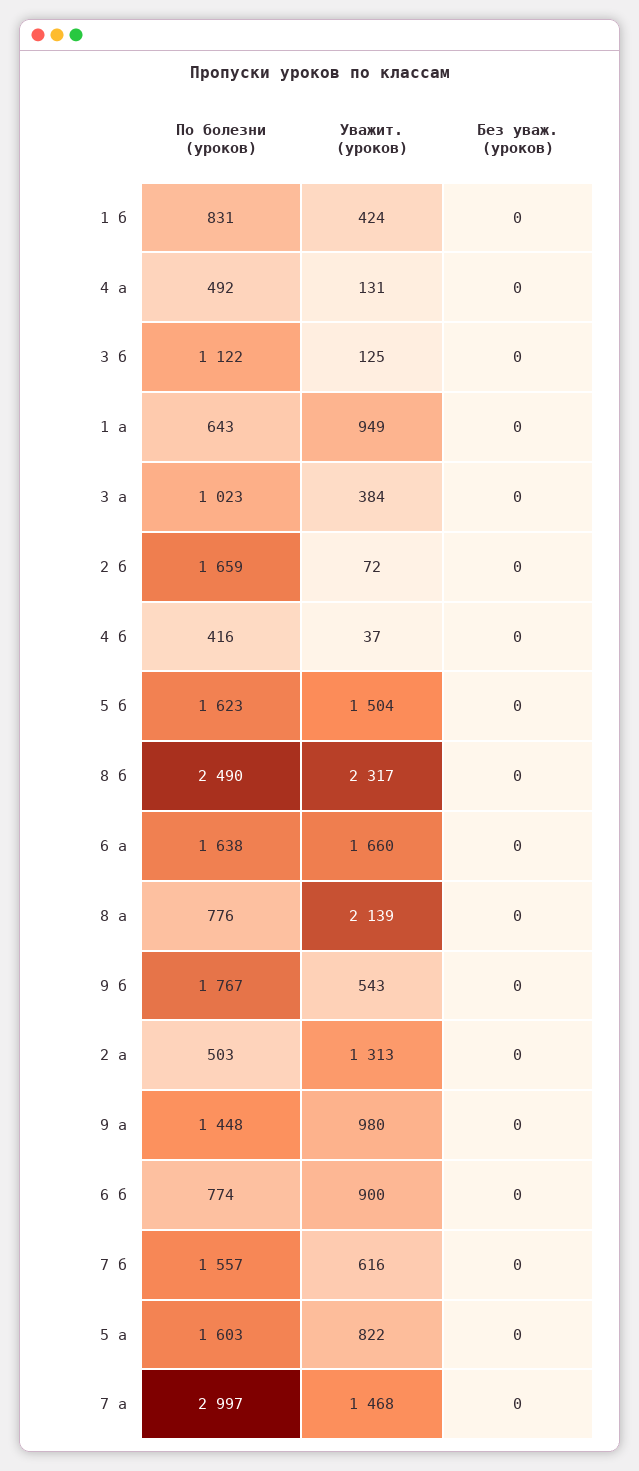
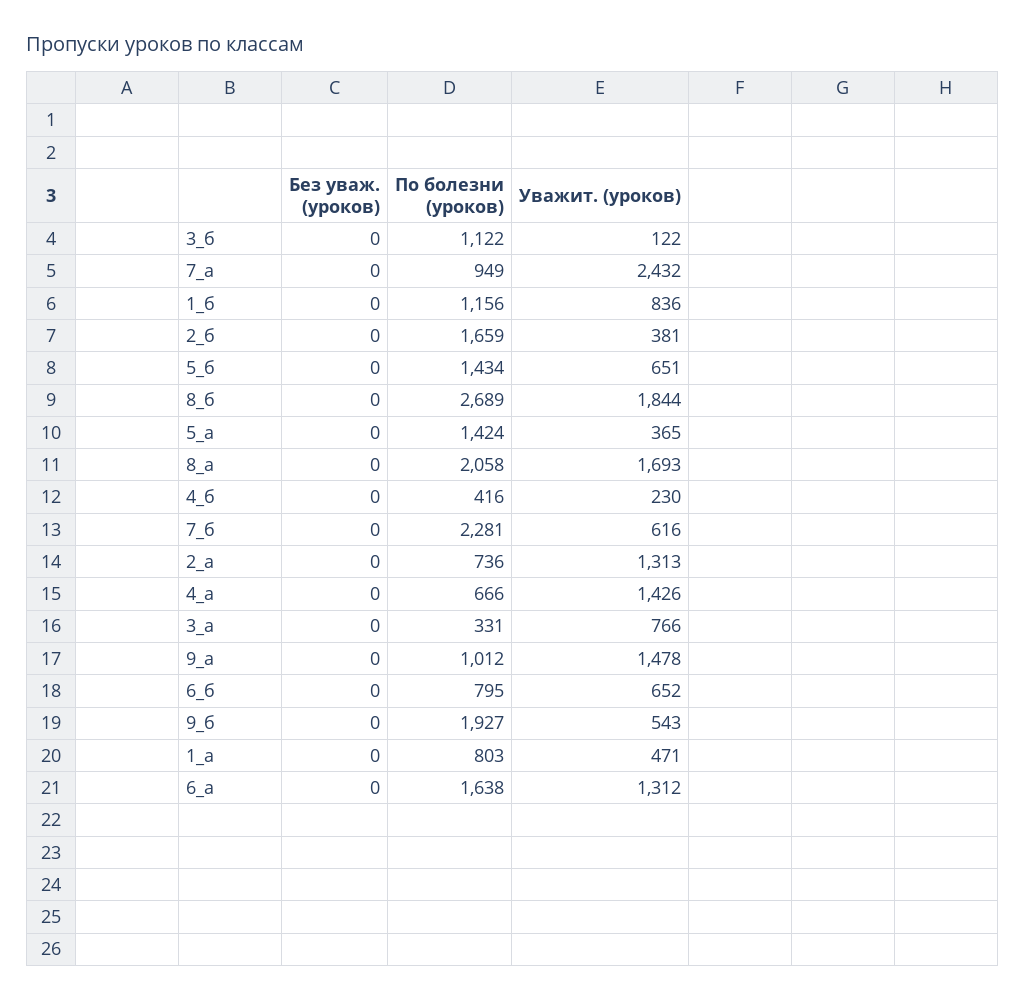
  {
    "По болезни (уроков)": {
-     "1 б": 831,
+     "1 б": 1156,
-     "4 а": 492,
+     "4 а": 666,
      "3 б": 1122,
-     "1 а": 643,
+     "1 а": 803,
-     "3 а": 1023,
+     "3 а": 331,
      "2 б": 1659,
      "4 б": 416,
-     "5 б": 1623,
+     "5 б": 1434,
-     "8 б": 2490,
+     "8 б": 2689,
      "6 а": 1638,
-     "8 а": 776,
+     "8 а": 2058,
-     "9 б": 1767,
+     "9 б": 1927,
-     "2 а": 503,
+     "2 а": 736,
-     "9 а": 1448,
+     "9 а": 1012,
-     "6 б": 774,
+     "6 б": 795,
-     "7 б": 1557,
+     "7 б": 2281,
-     "5 а": 1603,
+     "5 а": 1424,
-     "7 а": 2997
+     "7 а": 949
    },
    "Уважит. (уроков)": {
-     "1 б": 424,
+     "1 б": 836,
-     "4 а": 131,
+     "4 а": 1426,
-     "3 б": 125,
+     "3 б": 122,
-     "1 а": 949,
+     "1 а": 471,
-     "3 а": 384,
+     "3 а": 766,
-     "2 б": 72,
+     "2 б": 381,
-     "4 б": 37,
+     "4 б": 230,
-     "5 б": 1504,
+     "5 б": 651,
-     "8 б": 2317,
+     "8 б": 1844,
-     "6 а": 1660,
+     "6 а": 1312,
-     "8 а": 2139,
+     "8 а": 1693,
      "9 б": 543,
      "2 а": 1313,
-     "9 а": 980,
+     "9 а": 1478,
-     "6 б": 900,
+     "6 б": 652,
      "7 б": 616,
-     "5 а": 822,
+     "5 а": 365,
-     "7 а": 1468
+     "7 а": 2432
    },
    "Без уваж. (уроков)": {
      "1 б": 0,
      "4 а": 0,
      "3 б": 0,
      "1 а": 0,
      "3 а": 0,
      "2 б": 0,
      "4 б": 0,
      "5 б": 0,
      "8 б": 0,
      "6 а": 0,
      "8 а": 0,
      "9 б": 0,
      "2 а": 0,
      "9 а": 0,
      "6 б": 0,
      "7 б": 0,
      "5 а": 0,
      "7 а": 0
    }
  }

